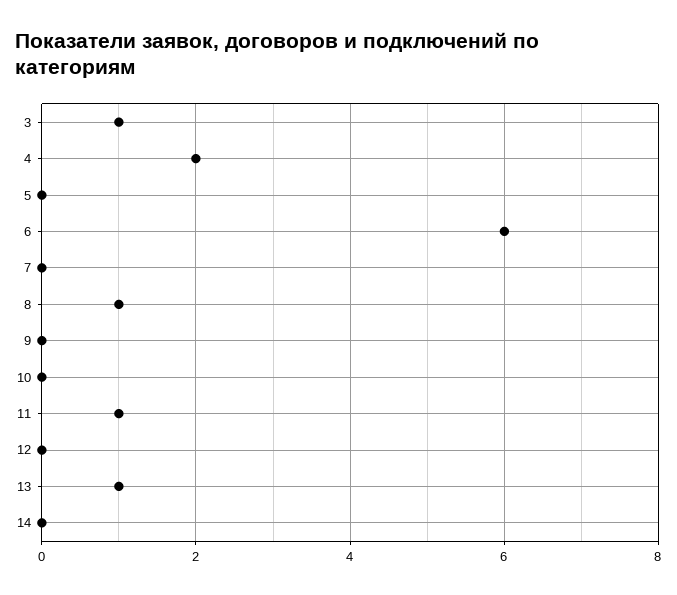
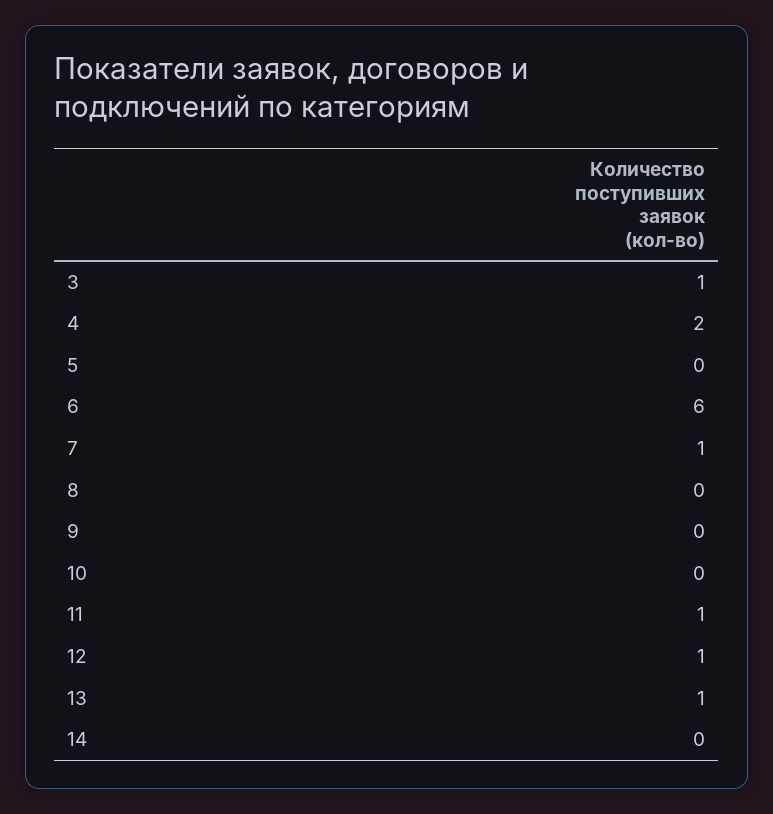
  {
    "3": 1,
    "4": 2,
    "5": 0,
    "6": 6,
-   "7": 0,
+   "7": 1,
-   "8": 1,
+   "8": 0,
    "9": 0,
    "10": 0,
    "11": 1,
-   "12": 0,
+   "12": 1,
    "13": 1,
    "14": 0
  }

